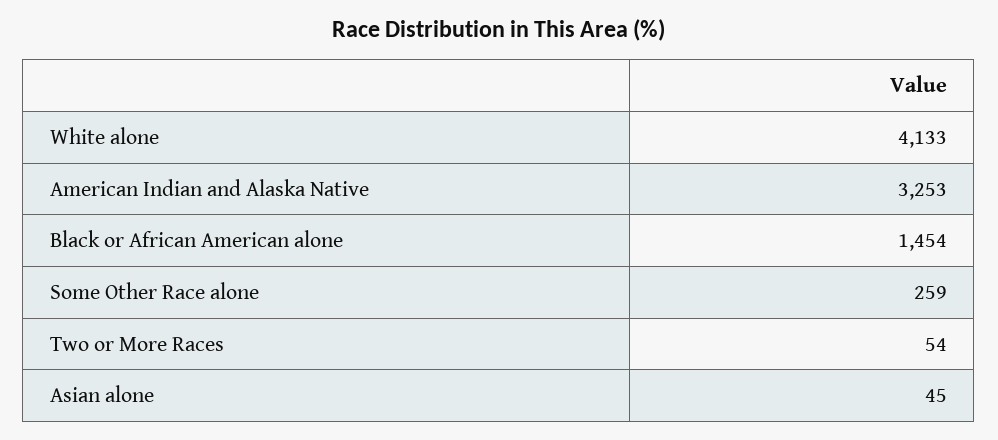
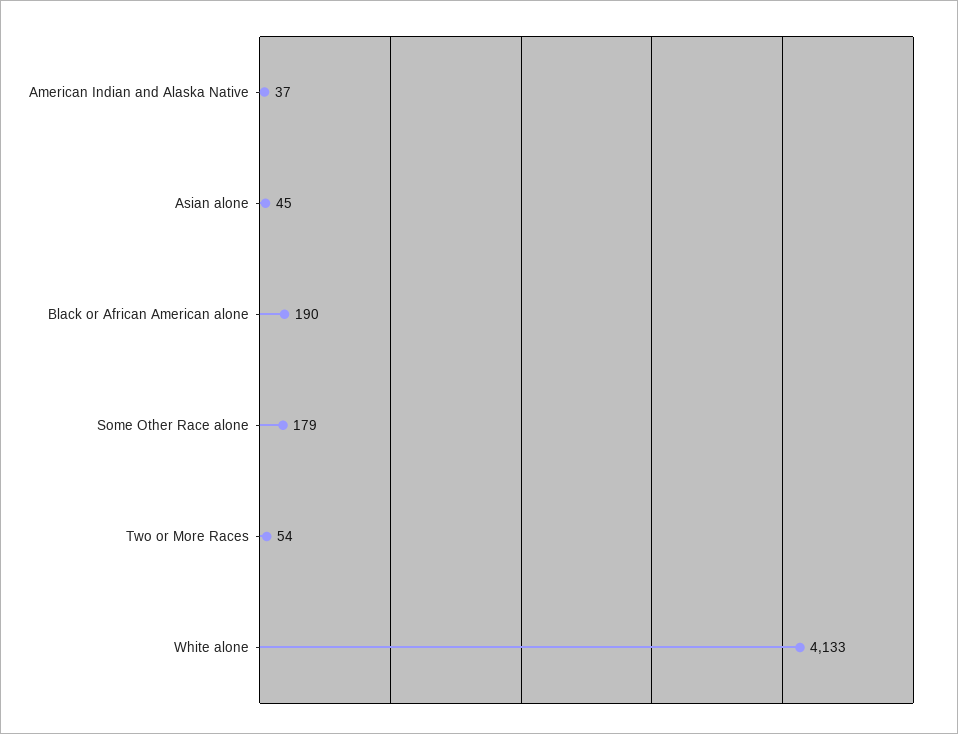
  {
    "White alone": 4133,
-   "American Indian and Alaska Native": 3253,
+   "American Indian and Alaska Native": 37,
-   "Black or African American alone": 1454,
+   "Black or African American alone": 190,
-   "Some Other Race alone": 259,
+   "Some Other Race alone": 179,
    "Two or More Races": 54,
    "Asian alone": 45
  }

